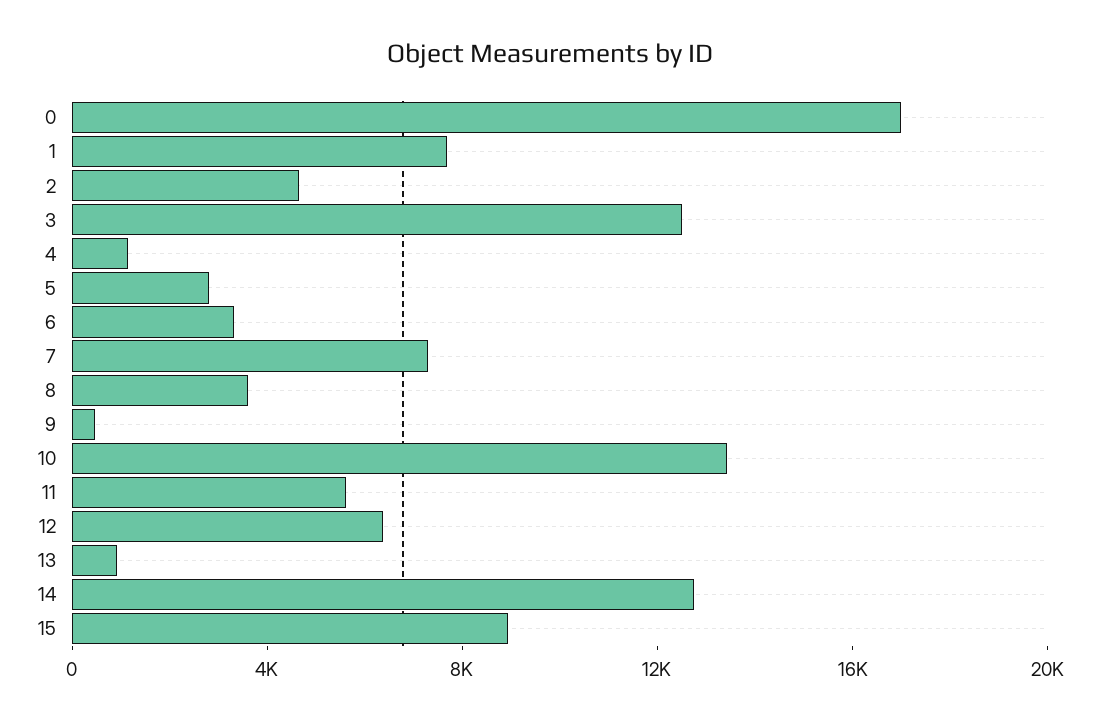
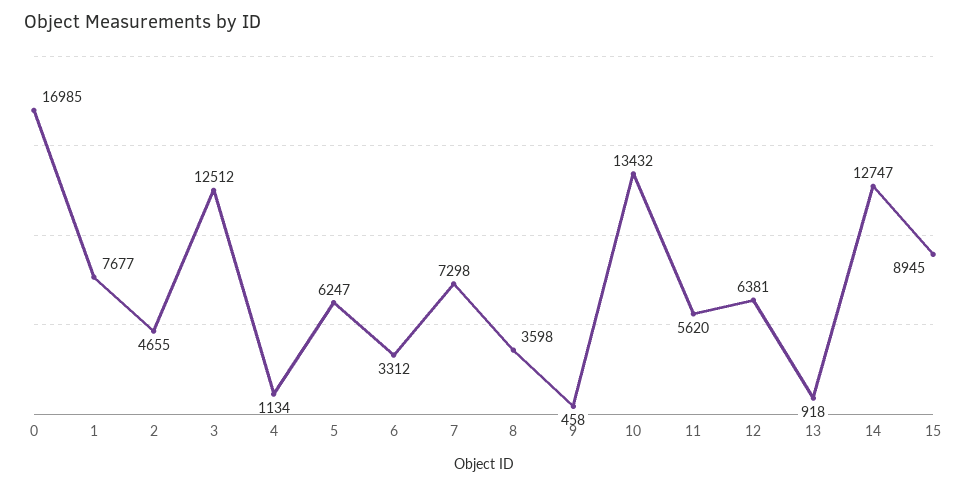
  {
    "0": 16985,
    "1": 7677,
    "2": 4655,
    "3": 12512,
    "4": 1134,
-   "5": 3000,
+   "5": 6247,
    "6": 3312,
    "7": 7298,
    "8": 3598,
    "9": 458,
    "10": 13432,
    "11": 5620,
    "12": 6381,
    "13": 918,
    "14": 12747,
    "15": 8945
  }

